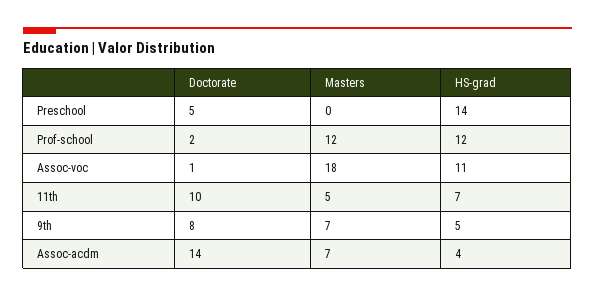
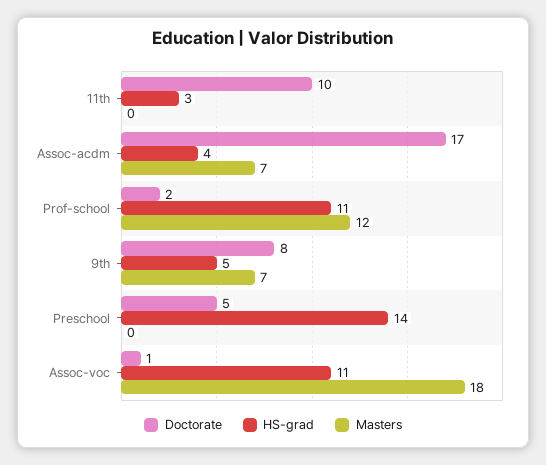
  {
    "Doctorate": {
      "Preschool": 5,
      "Prof-school": 2,
      "Assoc-voc": 1,
      "11th": 10,
      "9th": 8,
-     "Assoc-acdm": 14
+     "Assoc-acdm": 17
    },
    "Masters": {
      "Preschool": 0,
      "Prof-school": 12,
      "Assoc-voc": 18,
-     "11th": 5,
+     "11th": 0,
      "9th": 7,
      "Assoc-acdm": 7
    },
    "HS-grad": {
      "Preschool": 14,
-     "Prof-school": 12,
+     "Prof-school": 11,
      "Assoc-voc": 11,
-     "11th": 7,
+     "11th": 3,
      "9th": 5,
      "Assoc-acdm": 4
    }
  }

